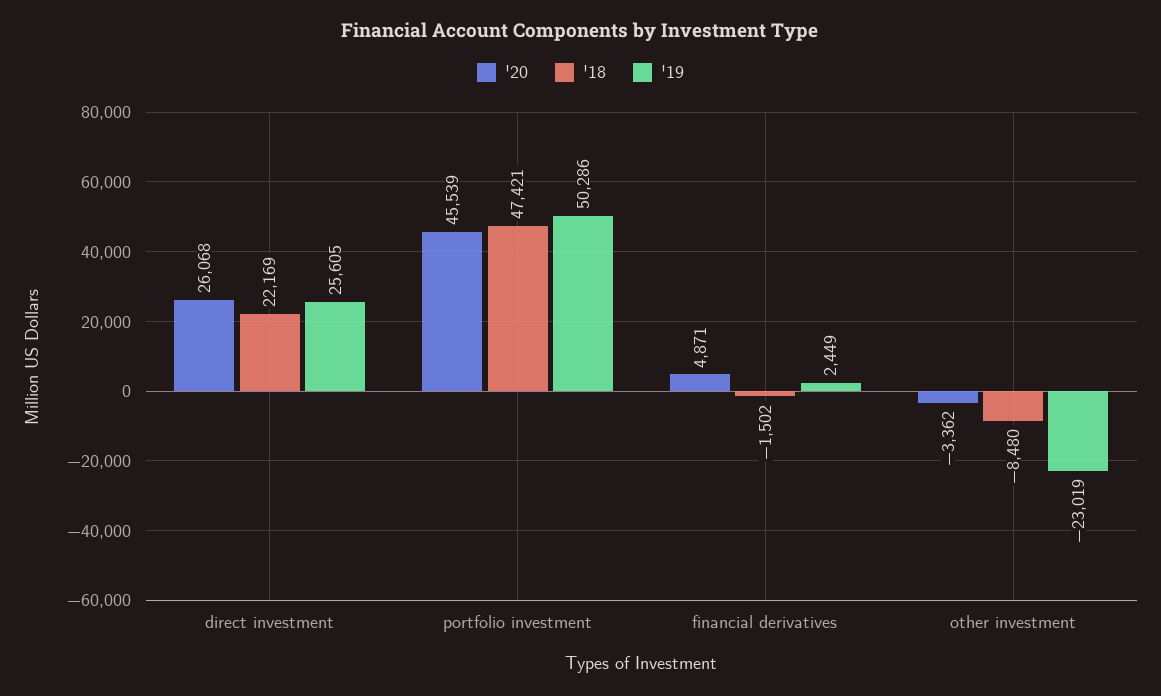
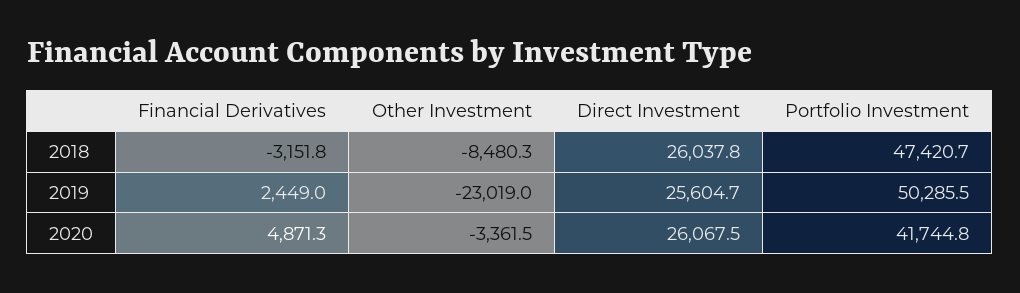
  {
    "'20": {
      "direct investment": 26067.5,
-     "portfolio investment": 45539,
+     "portfolio investment": 41744.8,
      "financial derivatives": 4871.3,
      "other investment": -3361.5
    },
    "'18": {
-     "direct investment": 22169,
+     "direct investment": 26037.8,
      "portfolio investment": 47420.7,
-     "financial derivatives": -1502,
+     "financial derivatives": -3151.8,
      "other investment": -8480.3
    },
    "'19": {
      "direct investment": 25604.7,
      "portfolio investment": 50285.5,
      "financial derivatives": 2449,
      "other investment": -23019
    }
  }

